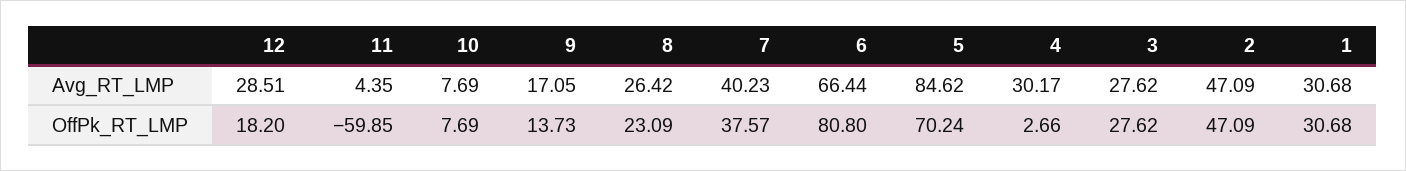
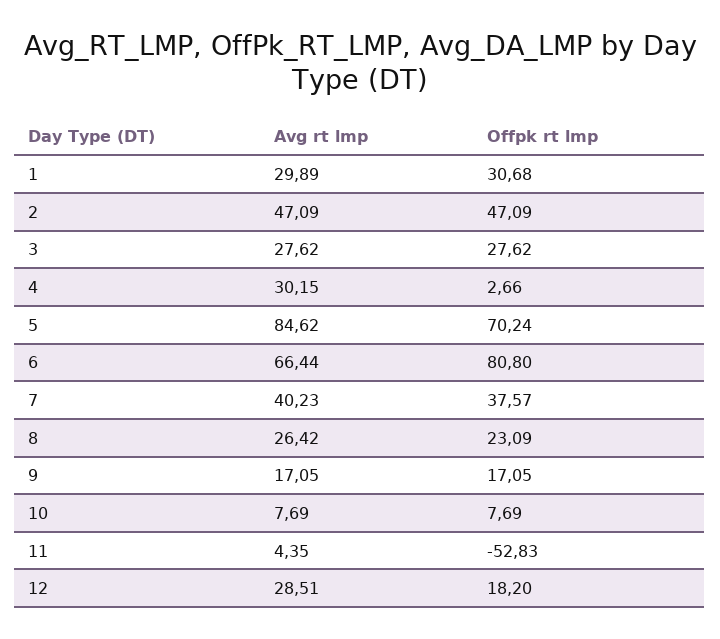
  {
    "12": {
      "Avg_RT_LMP": 28.51,
      "OffPk_RT_LMP": 18.2
    },
    "11": {
      "Avg_RT_LMP": 4.35,
-     "OffPk_RT_LMP": -59.85
+     "OffPk_RT_LMP": -52.83
    },
    "10": {
      "Avg_RT_LMP": 7.69,
      "OffPk_RT_LMP": 7.69
    },
    "9": {
      "Avg_RT_LMP": 17.05,
-     "OffPk_RT_LMP": 13.73
+     "OffPk_RT_LMP": 17.05
    },
    "8": {
      "Avg_RT_LMP": 26.42,
      "OffPk_RT_LMP": 23.09
    },
    "7": {
      "Avg_RT_LMP": 40.23,
      "OffPk_RT_LMP": 37.57
    },
    "6": {
      "Avg_RT_LMP": 66.44,
      "OffPk_RT_LMP": 80.8
    },
    "5": {
      "Avg_RT_LMP": 84.62,
      "OffPk_RT_LMP": 70.24
    },
    "4": {
-     "Avg_RT_LMP": 30.17,
+     "Avg_RT_LMP": 30.15,
      "OffPk_RT_LMP": 2.66
    },
    "3": {
      "Avg_RT_LMP": 27.62,
      "OffPk_RT_LMP": 27.62
    },
    "2": {
      "Avg_RT_LMP": 47.09,
      "OffPk_RT_LMP": 47.09
    },
    "1": {
-     "Avg_RT_LMP": 30.68,
+     "Avg_RT_LMP": 29.89,
      "OffPk_RT_LMP": 30.68
    }
  }

